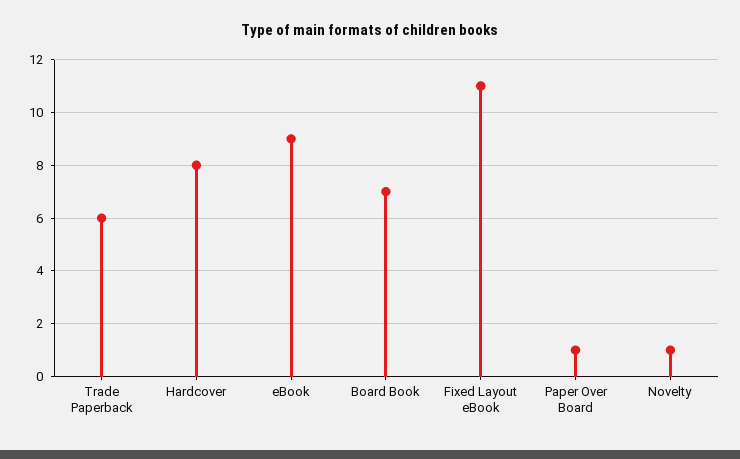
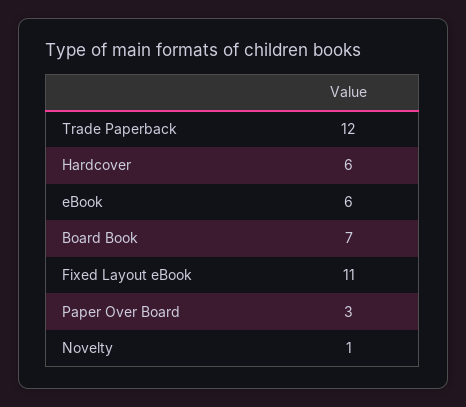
  {
-   "Trade Paperback": 6,
+   "Trade Paperback": 12,
-   "Hardcover": 8,
+   "Hardcover": 6,
-   "eBook": 9,
+   "eBook": 6,
    "Board Book": 7,
    "Fixed Layout eBook": 11,
-   "Paper Over Board": 1,
+   "Paper Over Board": 3,
    "Novelty": 1
  }

